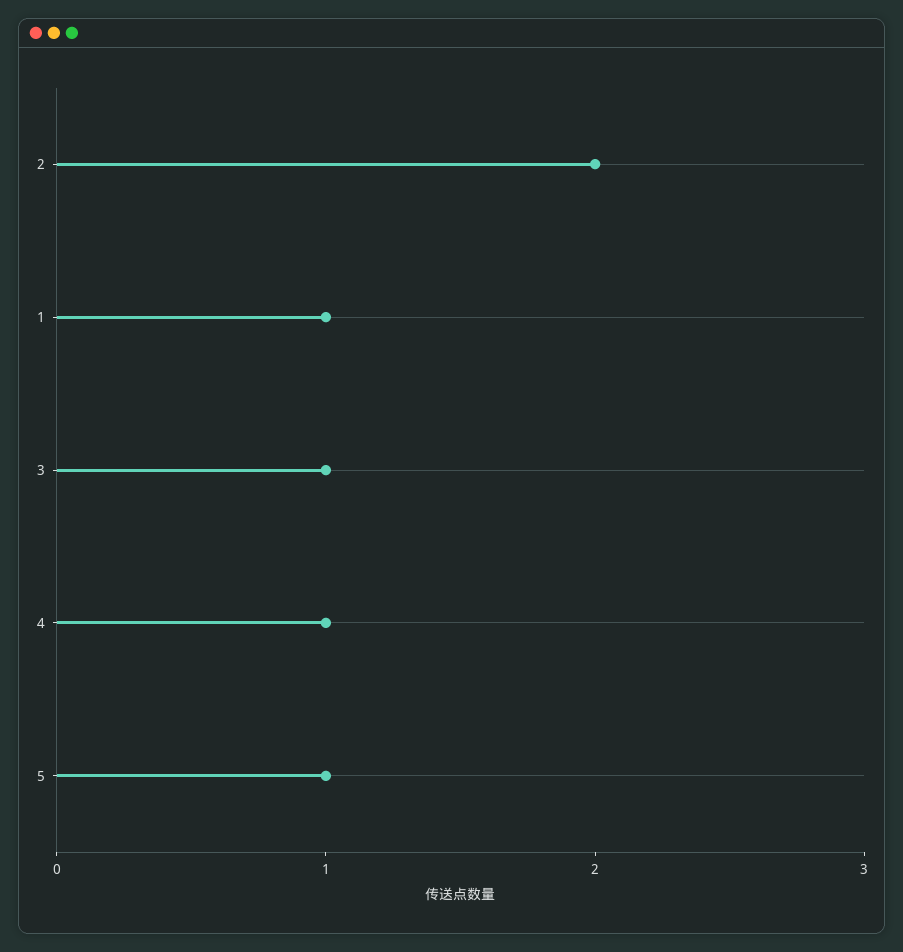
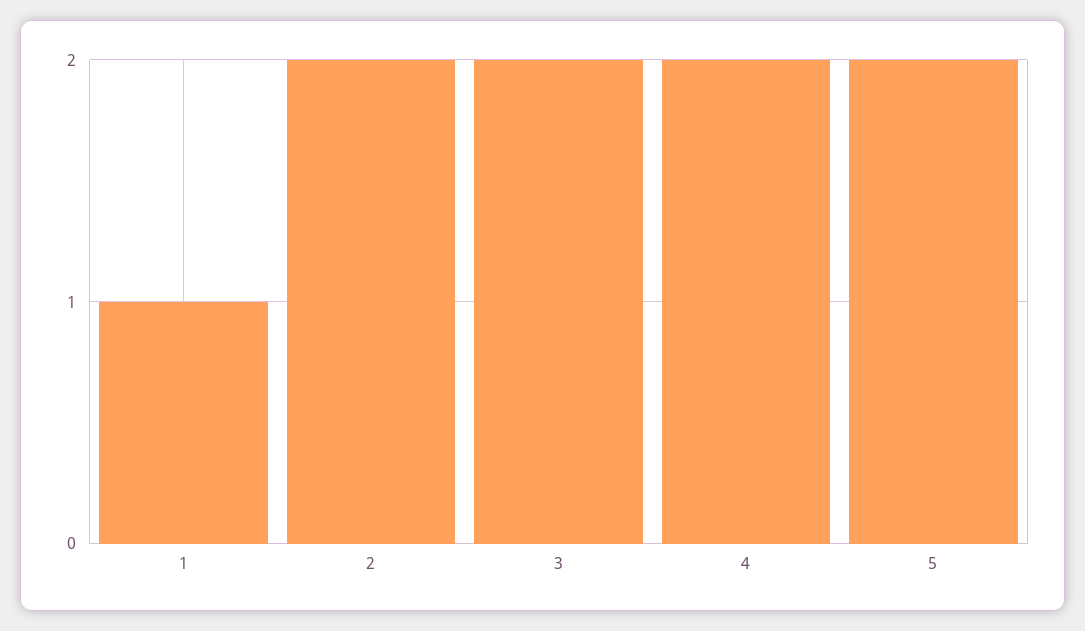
  {
    "2": 2,
    "1": 1,
-   "3": 1,
+   "3": 2,
-   "4": 1,
+   "4": 2,
-   "5": 1
+   "5": 2
  }

